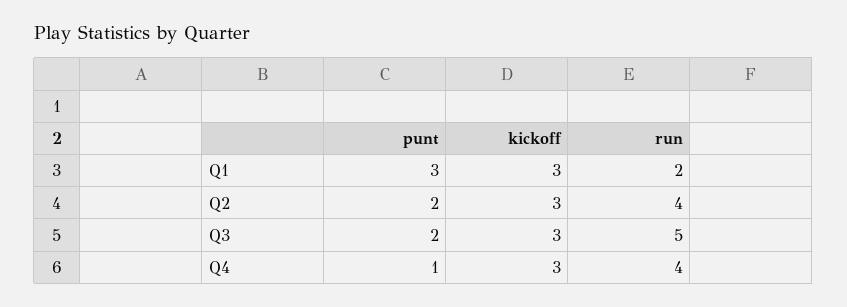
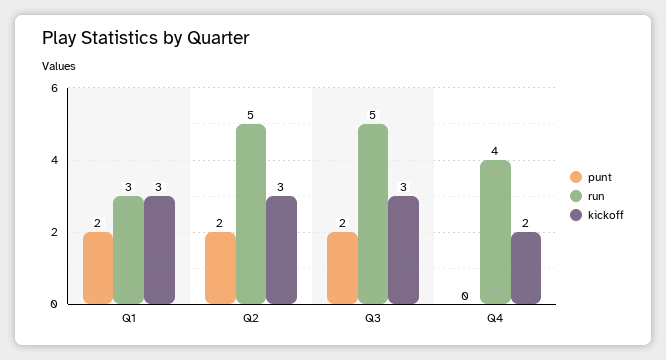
  {
    "punt": {
-     "Q1": 3,
+     "Q1": 2,
      "Q2": 2,
      "Q3": 2,
-     "Q4": 1
+     "Q4": 0
    },
    "kickoff": {
      "Q1": 3,
      "Q2": 3,
      "Q3": 3,
-     "Q4": 3
+     "Q4": 2
    },
    "run": {
-     "Q1": 2,
+     "Q1": 3,
-     "Q2": 4,
+     "Q2": 5,
      "Q3": 5,
      "Q4": 4
    }
  }

